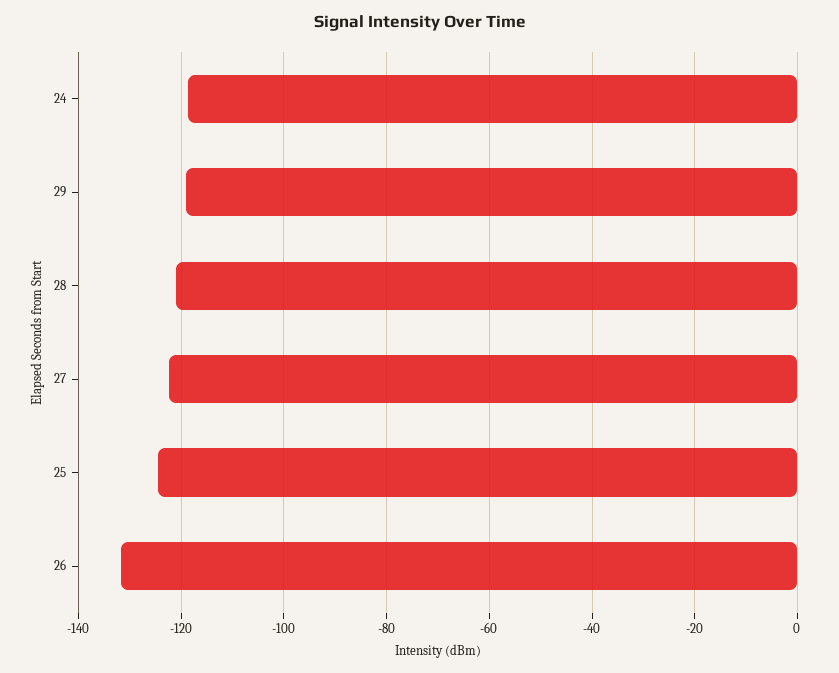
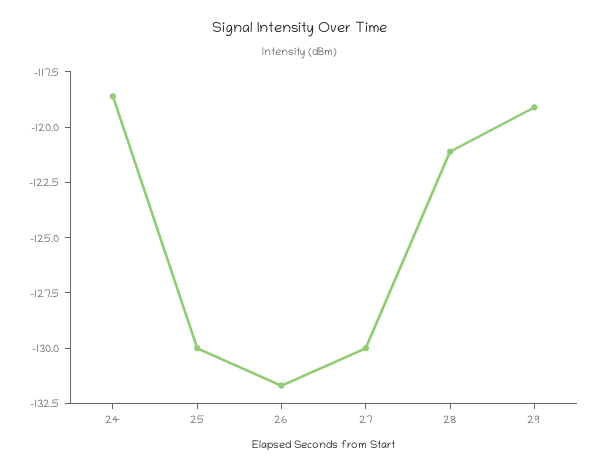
  {
    "24": -118.5,
    "29": -119,
    "28": -121,
-   "27": -122,
+   "27": -130,
-   "25": -124,
+   "25": -130,
    "26": -131.5
  }

